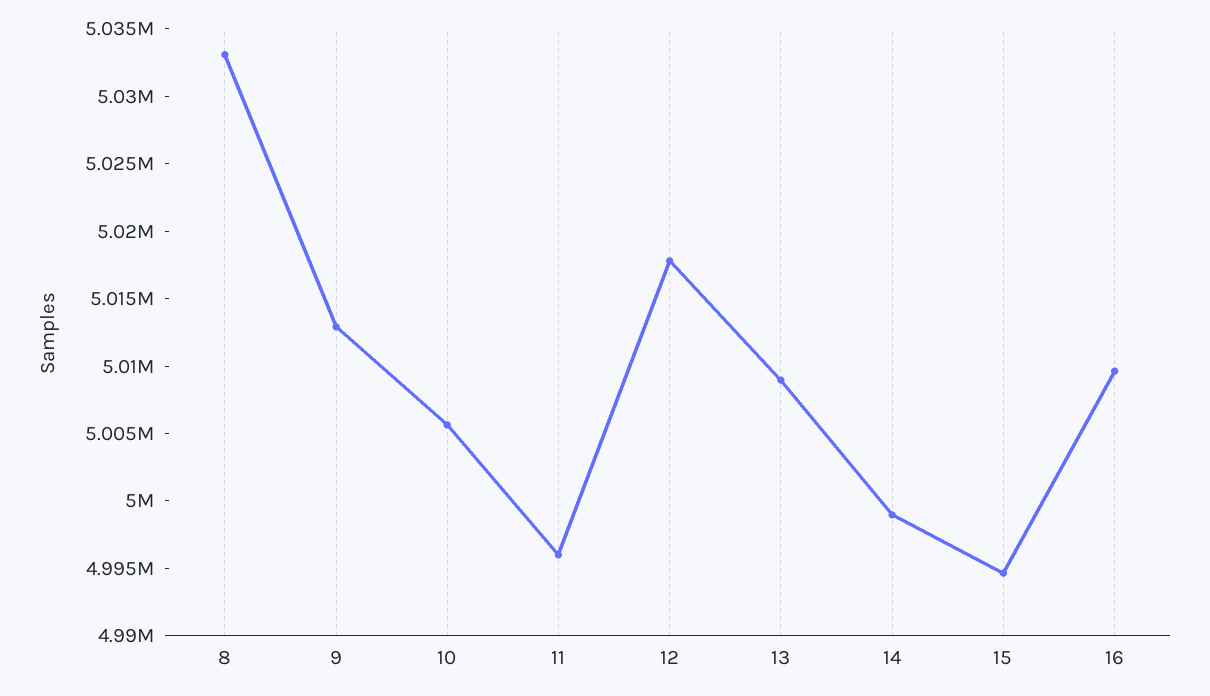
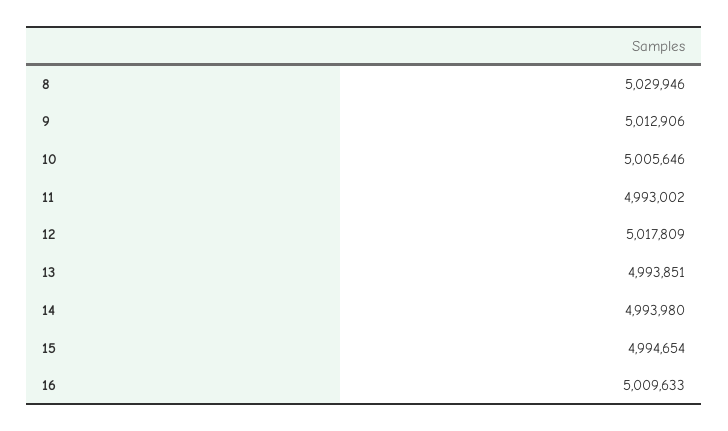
  {
-   "8": 5033000,
+   "8": 5029946,
    "9": 5012906,
    "10": 5005646,
-   "11": 4996000,
+   "11": 4993002,
    "12": 5017809,
-   "13": 5009000,
+   "13": 4993851,
-   "14": 4999000,
+   "14": 4993980,
    "15": 4994654,
    "16": 5009633
  }

